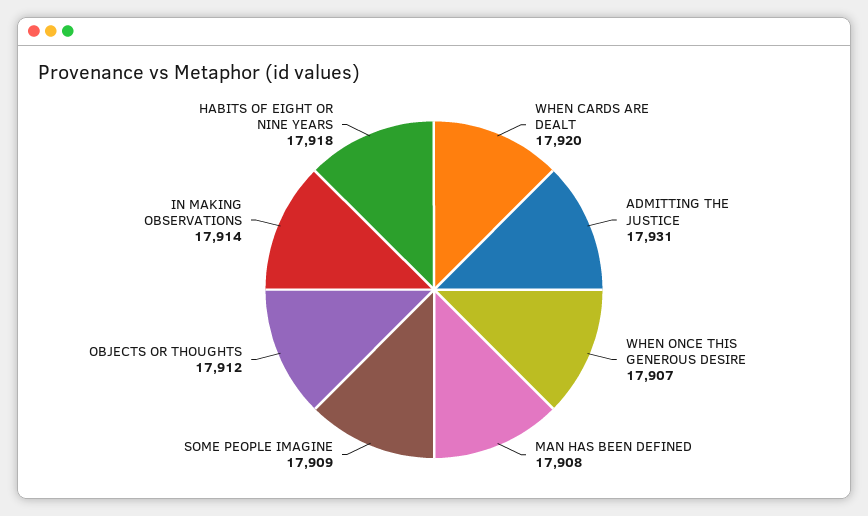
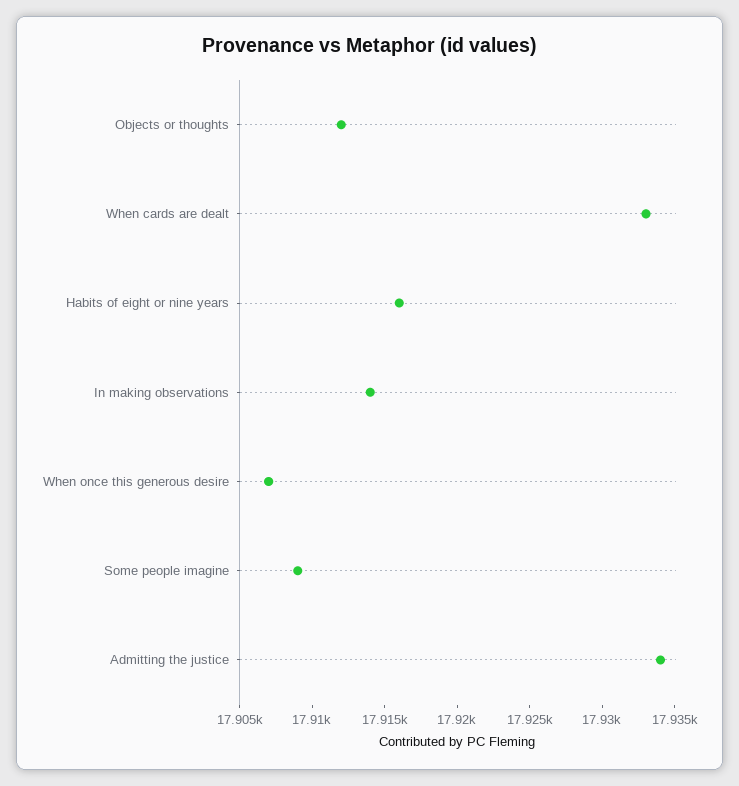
  {
-   "WHEN CARDS ARE DEALT": 17920,
+   "WHEN CARDS ARE DEALT": 17933,
-   "ADMITTING THE JUSTICE": 17931,
+   "ADMITTING THE JUSTICE": 17934,
    "WHEN ONCE THIS GENEROUS DESIRE": 17907,
-   "MAN HAS BEEN DEFINED": 17908,
    "SOME PEOPLE IMAGINE": 17909,
    "OBJECTS OR THOUGHTS": 17912,
    "IN MAKING OBSERVATIONS": 17914,
-   "HABITS OF EIGHT OR NINE YEARS": 17918
+   "HABITS OF EIGHT OR NINE YEARS": 17916
  }

